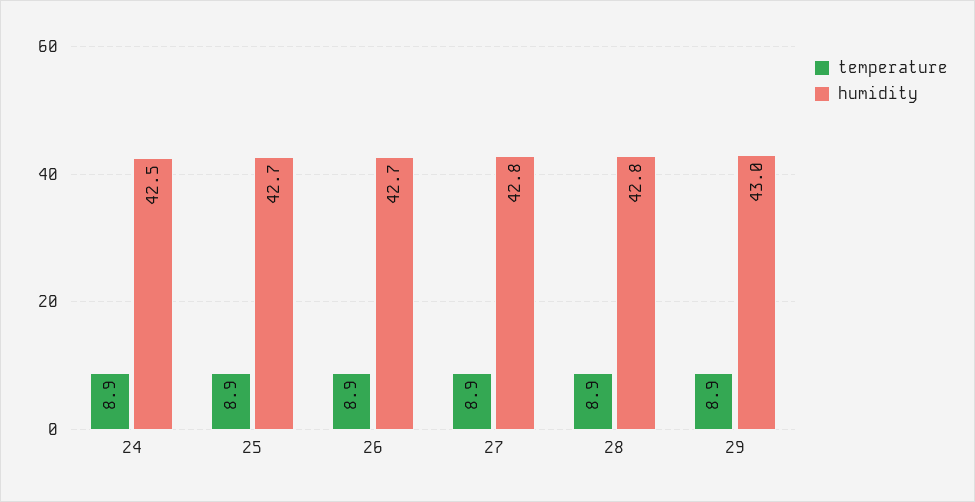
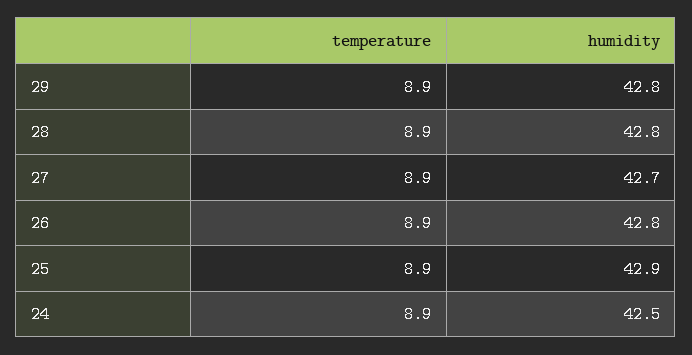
  {
    "temperature": {
      "24": 8.9,
      "25": 8.9,
      "26": 8.9,
      "27": 8.9,
      "28": 8.9,
      "29": 8.9
    },
    "humidity": {
      "24": 42.5,
-     "25": 42.7,
+     "25": 42.9,
-     "26": 42.7,
+     "26": 42.8,
-     "27": 42.8,
+     "27": 42.7,
      "28": 42.8,
-     "29": 43
+     "29": 42.8
    }
  }

